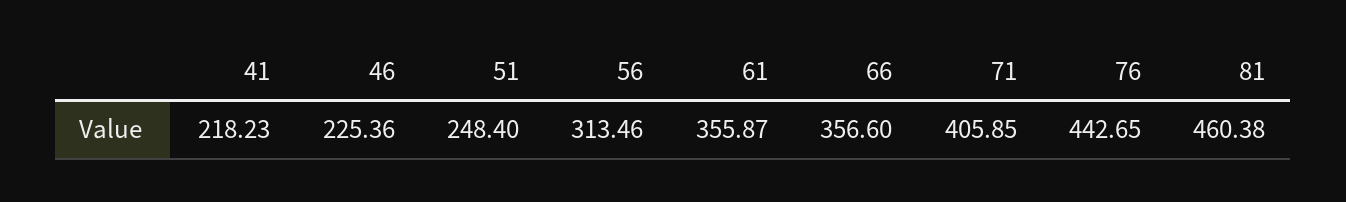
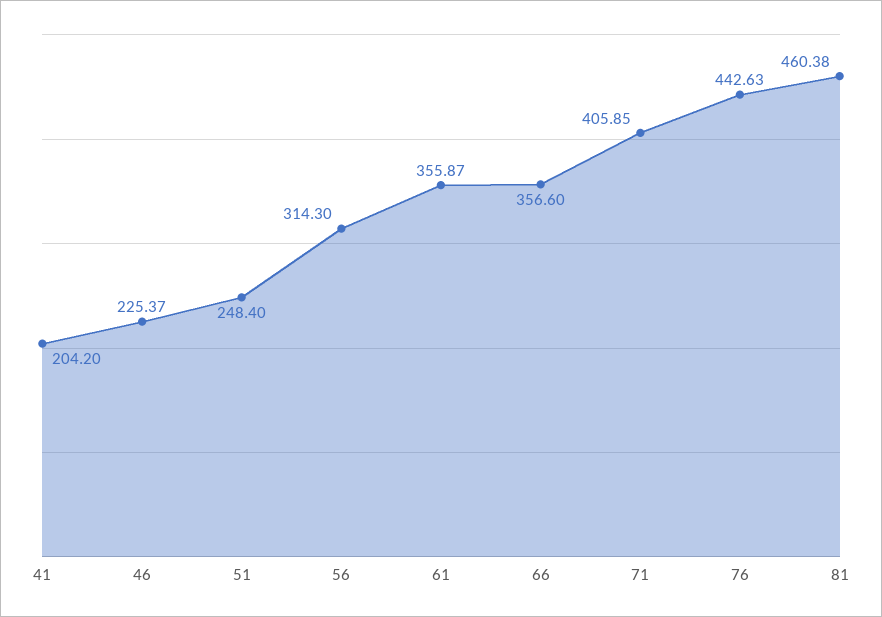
  {
-   "41": 218.23,
+   "41": 204.2,
-   "46": 225.36,
+   "46": 225.37,
    "51": 248.4,
-   "56": 313.46,
+   "56": 314.3,
    "61": 355.87,
    "66": 356.6,
    "71": 405.85,
-   "76": 442.65,
+   "76": 442.63,
    "81": 460.38
  }

